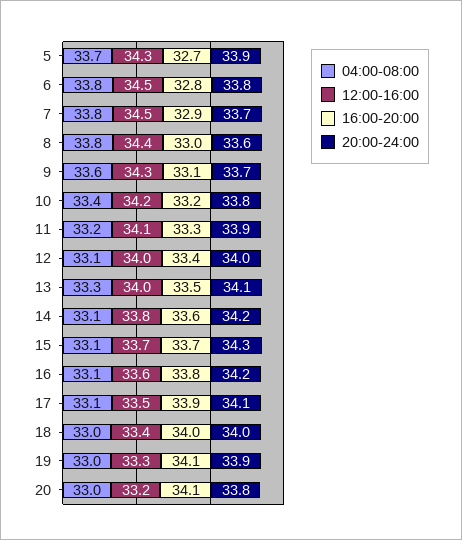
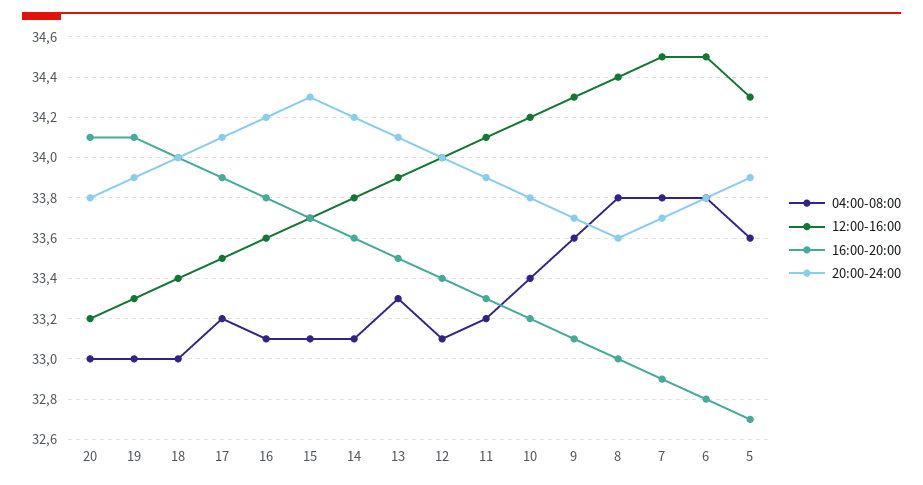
  {
    "04:00-08:00": {
-     "5": 33.7,
+     "5": 33.6,
      "6": 33.8,
      "7": 33.8,
      "8": 33.8,
      "9": 33.6,
      "10": 33.4,
      "11": 33.2,
      "12": 33.1,
      "13": 33.3,
      "14": 33.1,
      "15": 33.1,
      "16": 33.1,
-     "17": 33.1,
+     "17": 33.2,
      "18": 33,
      "19": 33,
      "20": 33
    },
    "12:00-16:00": {
      "5": 34.3,
      "6": 34.5,
      "7": 34.5,
      "8": 34.4,
      "9": 34.3,
      "10": 34.2,
      "11": 34.1,
      "12": 34,
-     "13": 34,
+     "13": 33.9,
      "14": 33.8,
      "15": 33.7,
      "16": 33.6,
      "17": 33.5,
      "18": 33.4,
      "19": 33.3,
      "20": 33.2
    },
    "16:00-20:00": {
      "5": 32.7,
      "6": 32.8,
      "7": 32.9,
      "8": 33,
      "9": 33.1,
      "10": 33.2,
      "11": 33.3,
      "12": 33.4,
      "13": 33.5,
      "14": 33.6,
      "15": 33.7,
      "16": 33.8,
      "17": 33.9,
      "18": 34,
      "19": 34.1,
      "20": 34.1
    },
    "20:00-24:00": {
      "5": 33.9,
      "6": 33.8,
      "7": 33.7,
      "8": 33.6,
      "9": 33.7,
      "10": 33.8,
      "11": 33.9,
      "12": 34,
      "13": 34.1,
      "14": 34.2,
      "15": 34.3,
      "16": 34.2,
      "17": 34.1,
      "18": 34,
      "19": 33.9,
      "20": 33.8
    }
  }

